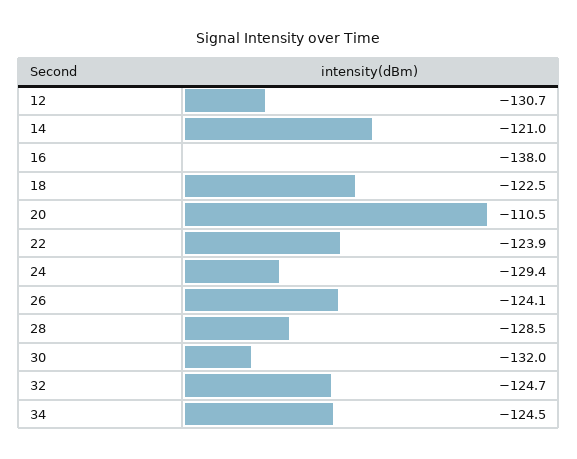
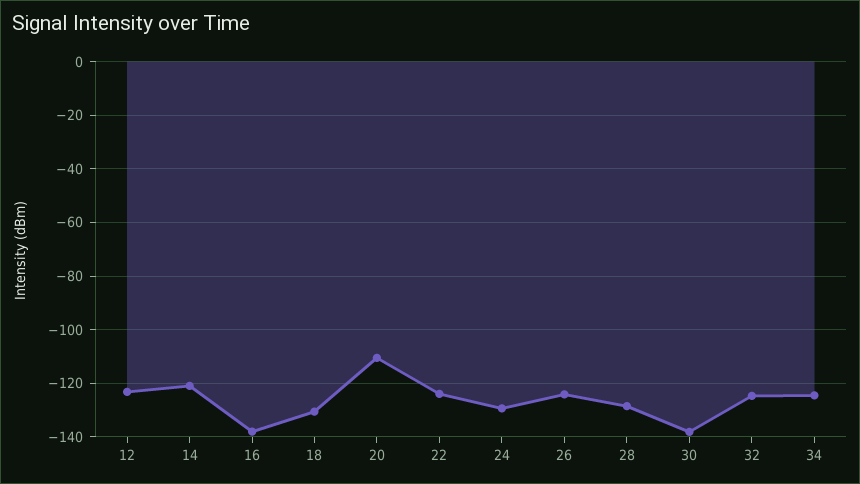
  {
-   "12": -130.7,
+   "12": -122.5,
    "14": -121,
    "16": -138,
-   "18": -122.5,
+   "18": -130,
    "20": -110.5,
    "22": -123.9,
    "24": -129.4,
    "26": -124.1,
    "28": -128.5,
-   "30": -132,
+   "30": -137.5,
    "32": -124.7,
    "34": -124.5
  }

